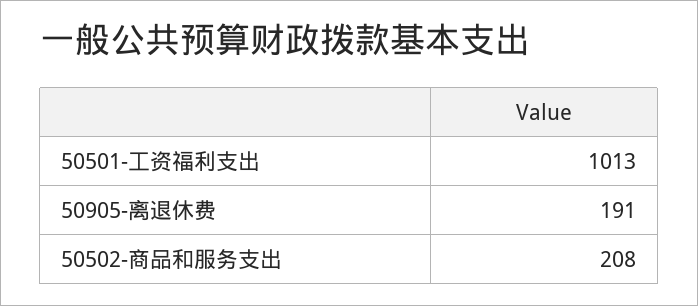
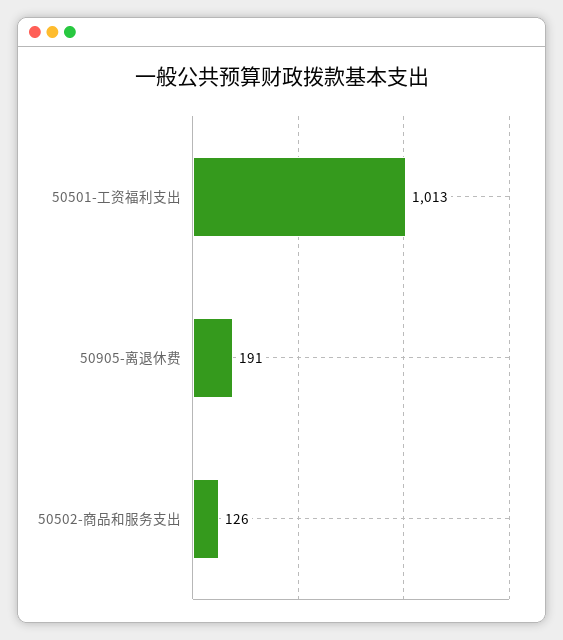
  {
    "50501-工资福利支出": 1013,
    "50905-离退休费": 191,
-   "50502-商品和服务支出": 208
+   "50502-商品和服务支出": 126
  }

